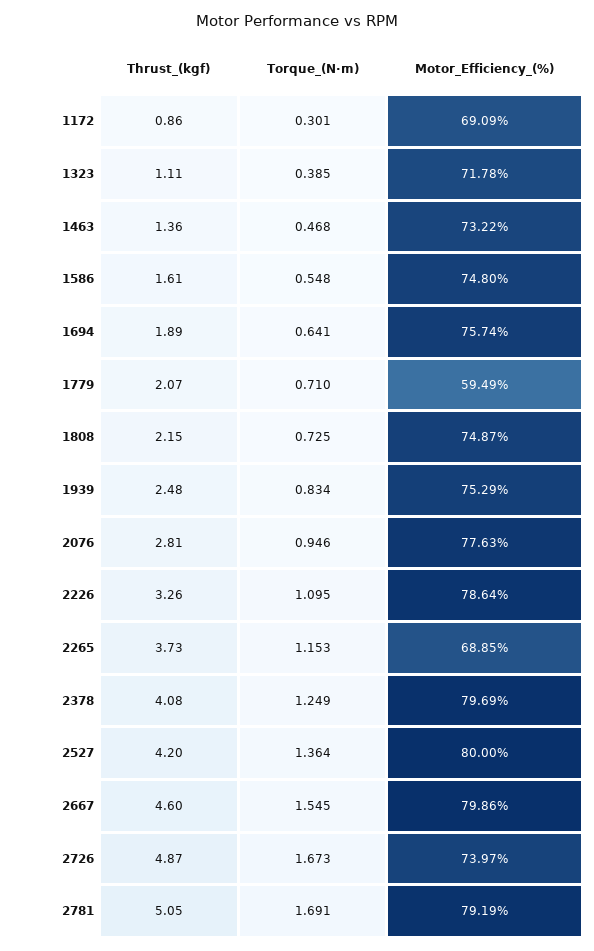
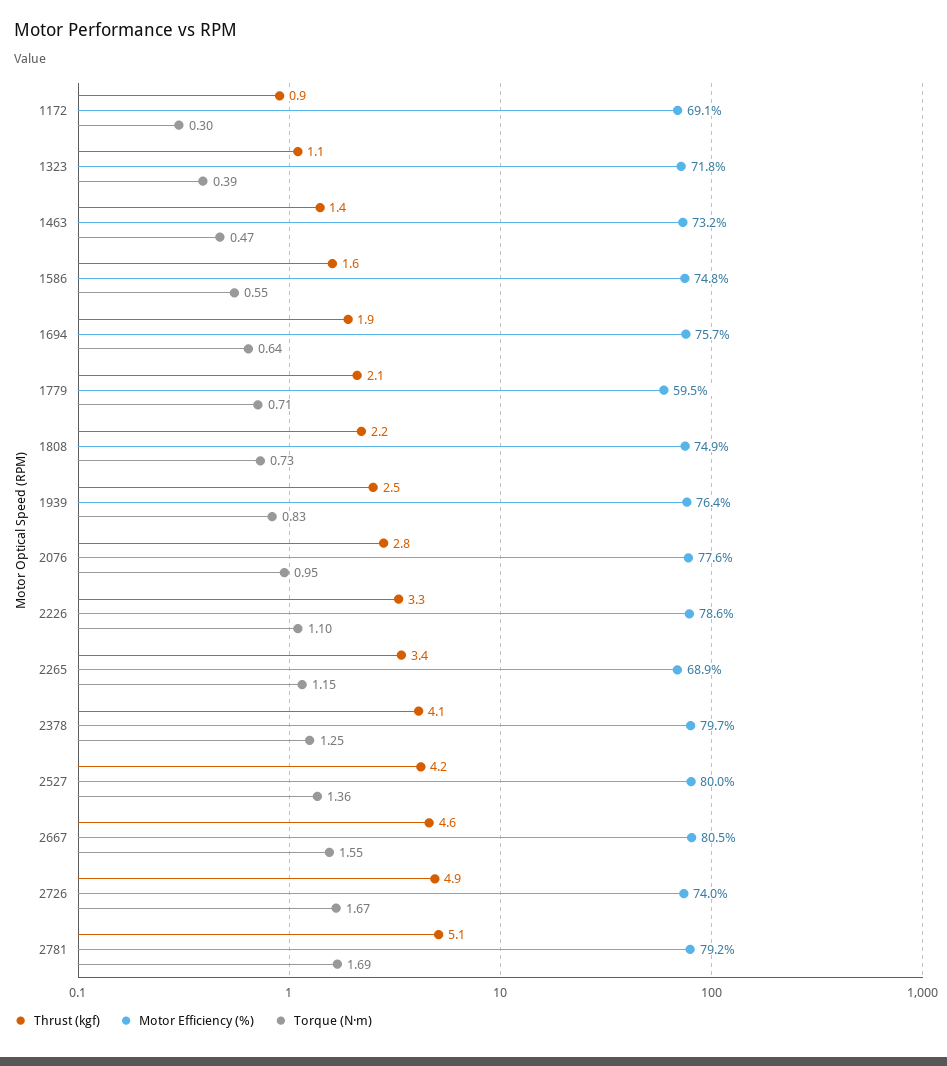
  {
    "Thrust_(kgf)": {
      "1172": 0.86,
      "1323": 1.11,
      "1463": 1.36,
      "1586": 1.61,
      "1694": 1.89,
      "1779": 2.07,
      "1808": 2.15,
      "1939": 2.48,
      "2076": 2.81,
      "2226": 3.26,
-     "2265": 3.73,
+     "2265": 3.4,
      "2378": 4.08,
      "2527": 4.2,
      "2667": 4.6,
      "2726": 4.87,
      "2781": 5.05
    },
    "Torque_(N·m)": {
      "1172": 0.301,
      "1323": 0.385,
      "1463": 0.468,
      "1586": 0.548,
      "1694": 0.641,
      "1779": 0.71,
      "1808": 0.725,
      "1939": 0.834,
      "2076": 0.946,
      "2226": 1.095,
      "2265": 1.153,
      "2378": 1.249,
      "2527": 1.364,
      "2667": 1.545,
      "2726": 1.673,
      "2781": 1.691
    },
    "Motor_Efficiency_(%)": {
      "1172": 69.09,
      "1323": 71.78,
      "1463": 73.22,
      "1586": 74.8,
      "1694": 75.74,
      "1779": 59.49,
      "1808": 74.87,
-     "1939": 75.29,
+     "1939": 76.4,
      "2076": 77.63,
      "2226": 78.64,
      "2265": 68.85,
      "2378": 79.69,
      "2527": 80,
-     "2667": 79.86,
+     "2667": 80.5,
      "2726": 73.97,
      "2781": 79.19
    }
  }

